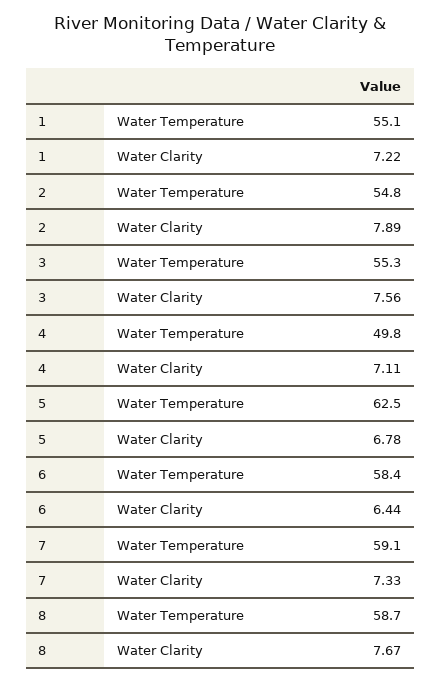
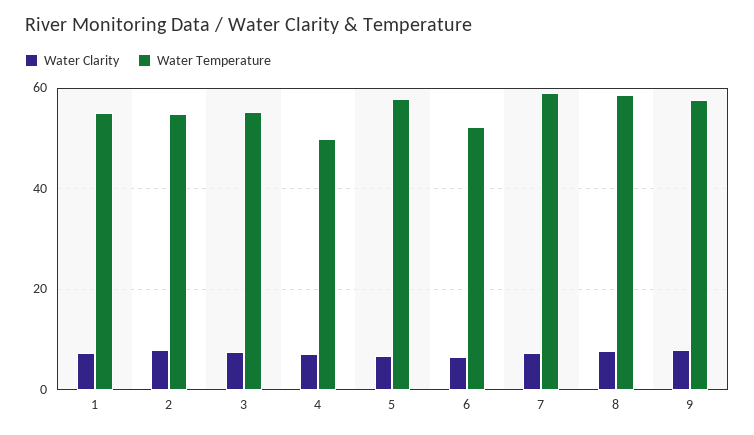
  {
    "Water Temperature": {
      "1": 55.1,
      "2": 54.8,
      "3": 55.3,
      "4": 49.8,
-     "5": 62.5,
+     "5": 58,
-     "6": 58.4,
+     "6": 52,
      "7": 59.1,
-     "8": 58.7
+     "8": 58.7,
+     "9": 58
    },
    "Water Clarity": {
      "1": 7.22,
      "2": 7.89,
      "3": 7.56,
      "4": 7.11,
      "5": 6.78,
      "6": 6.44,
      "7": 7.33,
-     "8": 7.67
+     "8": 7.67,
+     "9": 8
    }
  }

